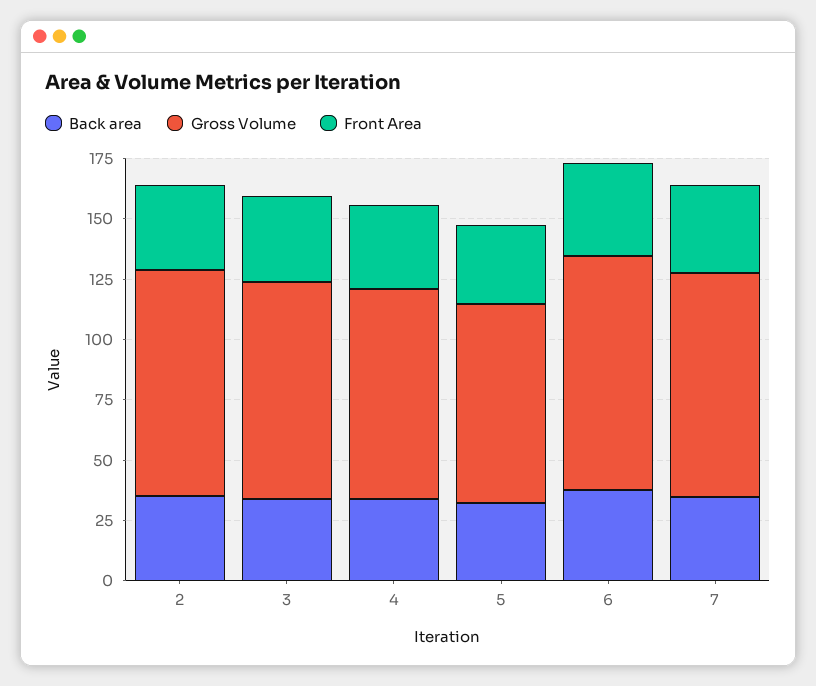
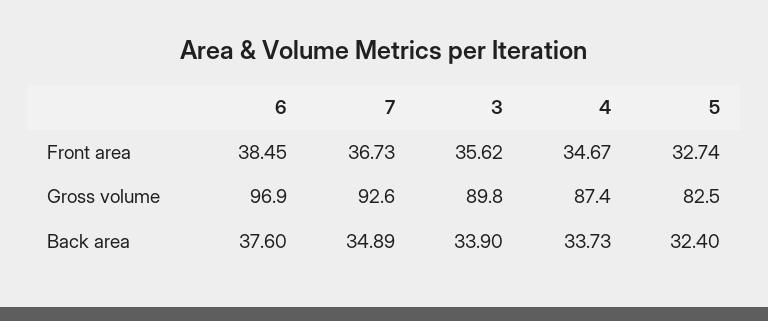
  {
    "Back area": {
-     "2": 35,
      "3": 33.9,
      "4": 33.73,
      "5": 32.4,
      "6": 37.6,
      "7": 34.89
    },
    "Gross Volume": {
-     "2": 95,
      "3": 89.8,
      "4": 87.4,
      "5": 82.5,
      "6": 96.9,
      "7": 92.6
    },
    "Front Area": {
-     "2": 35,
      "3": 35.62,
      "4": 34.67,
      "5": 32.74,
      "6": 38.45,
      "7": 36.73
    }
  }

